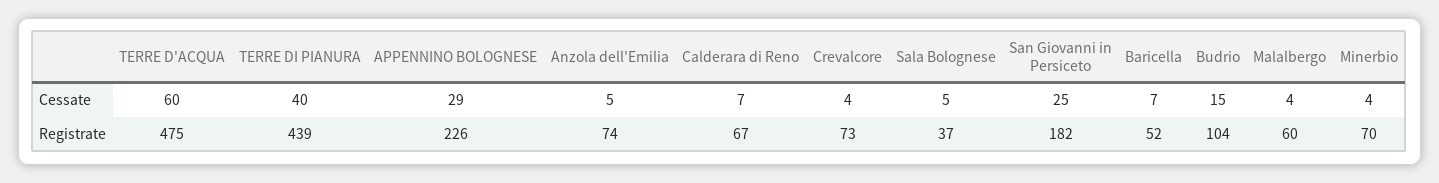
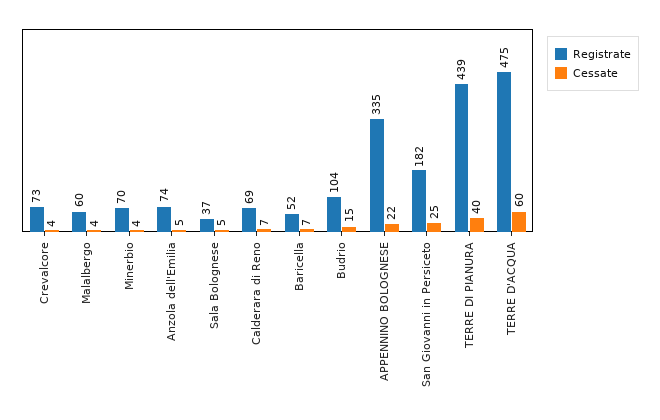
  {
    "Cessate": {
      "TERRE D'ACQUA": 60,
      "TERRE DI PIANURA": 40,
-     "APPENNINO BOLOGNESE": 29,
+     "APPENNINO BOLOGNESE": 22,
      "Anzola dell'Emilia": 5,
      "Calderara di Reno": 7,
      "Crevalcore": 4,
      "Sala Bolognese": 5,
      "San Giovanni in Persiceto": 25,
      "Baricella": 7,
      "Budrio": 15,
      "Malalbergo": 4,
      "Minerbio": 4
    },
    "Registrate": {
      "TERRE D'ACQUA": 475,
      "TERRE DI PIANURA": 439,
-     "APPENNINO BOLOGNESE": 226,
+     "APPENNINO BOLOGNESE": 335,
      "Anzola dell'Emilia": 74,
-     "Calderara di Reno": 67,
+     "Calderara di Reno": 69,
      "Crevalcore": 73,
      "Sala Bolognese": 37,
      "San Giovanni in Persiceto": 182,
      "Baricella": 52,
      "Budrio": 104,
      "Malalbergo": 60,
      "Minerbio": 70
    }
  }

